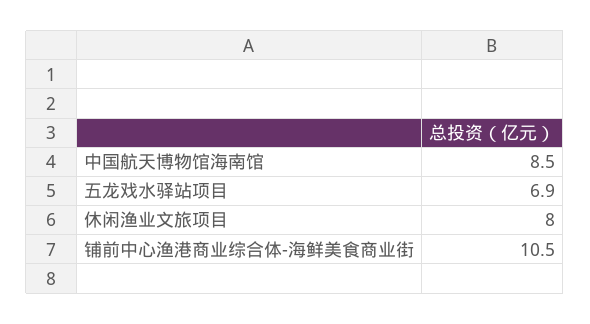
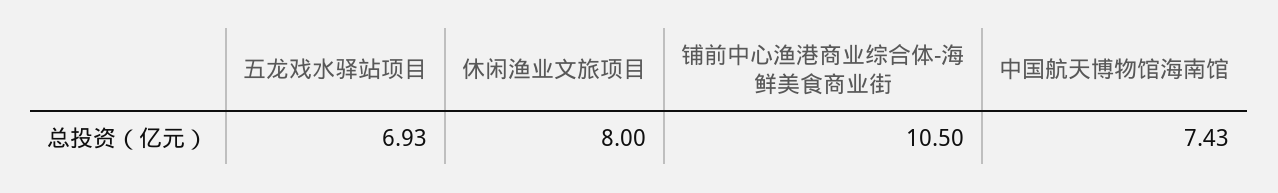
  {
-   "中国航天博物馆海南馆": 8.5,
+   "中国航天博物馆海南馆": 7.43,
    "五龙戏水驿站项目": 6.93,
    "休闲渔业文旅项目": 8,
    "铺前中心渔港商业综合体-海鲜美食商业街": 10.5
  }

